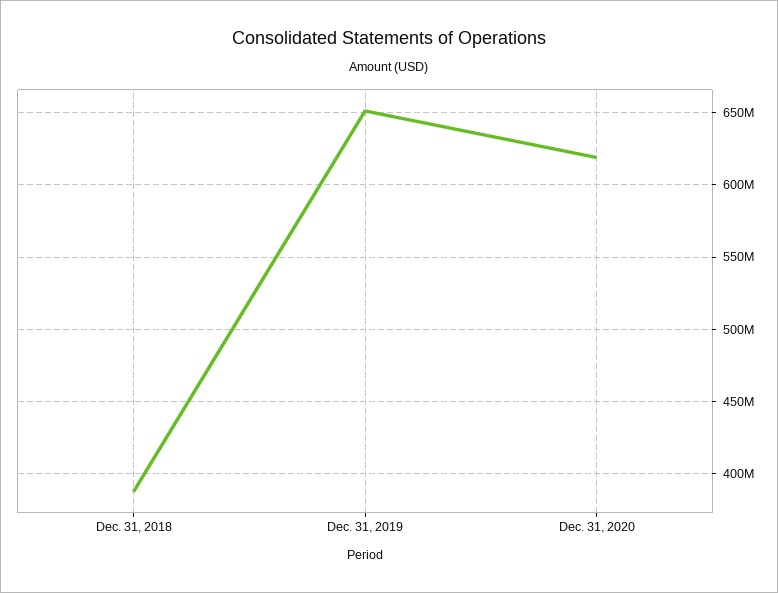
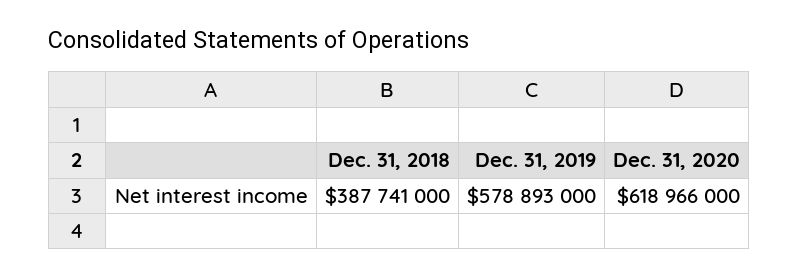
  {
    "Dec. 31, 2018": 387741000,
-   "Dec. 31, 2019": 650000000,
+   "Dec. 31, 2019": 578893000,
    "Dec. 31, 2020": 618966000
  }

